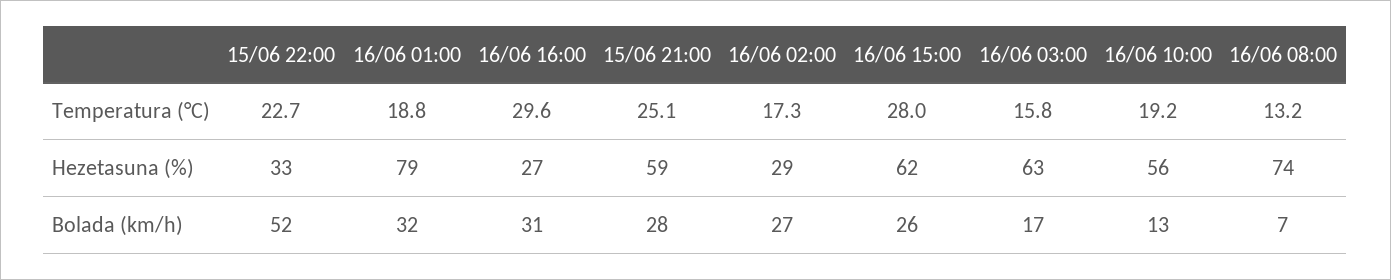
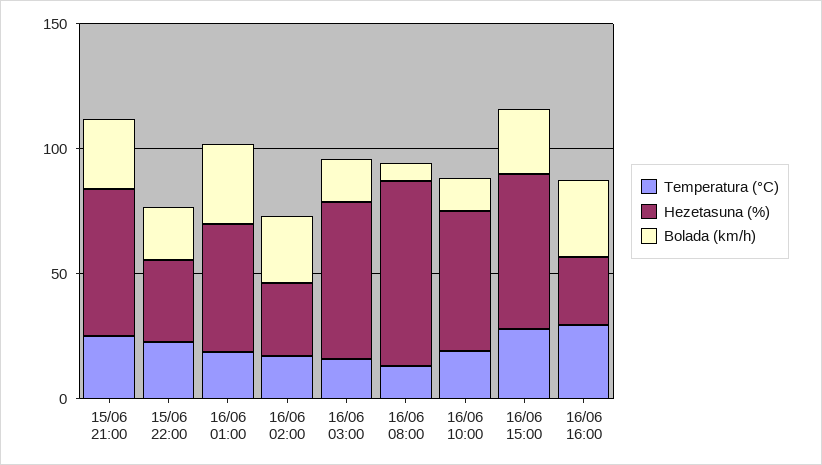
  {
    "Temperatura (°C)": {
      "15/06 22:00": 22.7,
      "16/06 01:00": 18.8,
      "16/06 16:00": 29.6,
      "15/06 21:00": 25.1,
      "16/06 02:00": 17.3,
      "16/06 15:00": 28,
      "16/06 03:00": 15.8,
      "16/06 10:00": 19.2,
      "16/06 08:00": 13.2
    },
    "Hezetasuna (%)": {
      "15/06 22:00": 33,
-     "16/06 01:00": 79,
+     "16/06 01:00": 50,
      "16/06 16:00": 27,
      "15/06 21:00": 59,
      "16/06 02:00": 29,
      "16/06 15:00": 62,
      "16/06 03:00": 63,
      "16/06 10:00": 56,
      "16/06 08:00": 74
    },
    "Bolada (km/h)": {
-     "15/06 22:00": 52,
+     "15/06 22:00": 20,
      "16/06 01:00": 32,
      "16/06 16:00": 31,
      "15/06 21:00": 28,
      "16/06 02:00": 27,
      "16/06 15:00": 26,
      "16/06 03:00": 17,
      "16/06 10:00": 13,
      "16/06 08:00": 7
    }
  }

